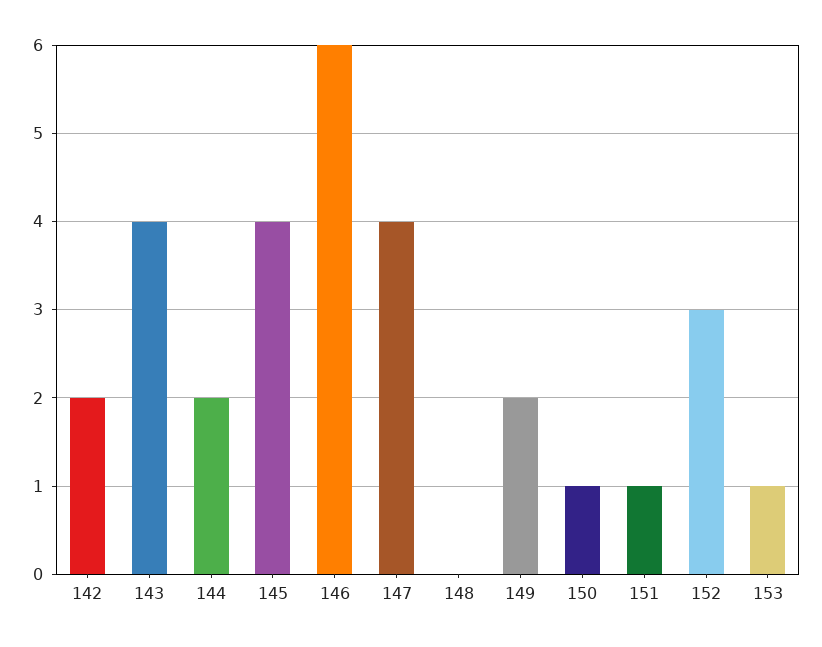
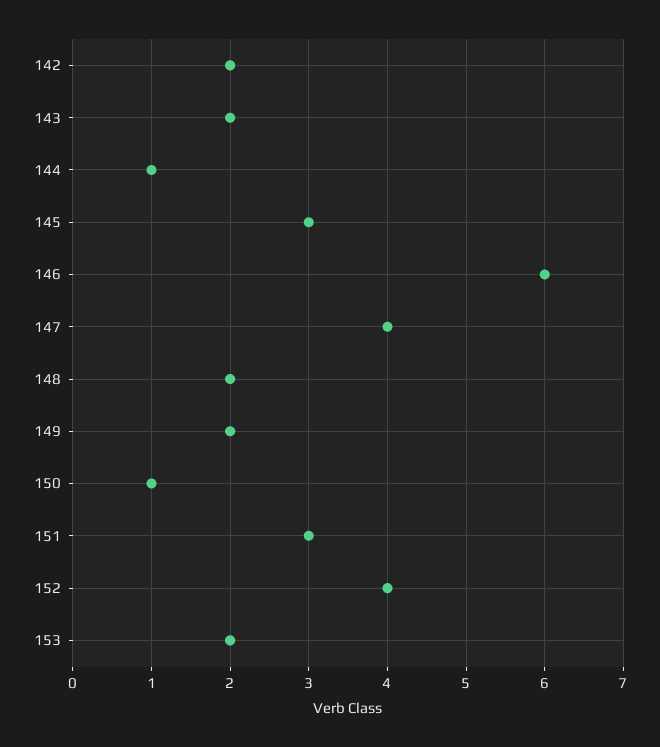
  {
    "142": 2,
-   "143": 4,
+   "143": 2,
-   "144": 2,
+   "144": 1,
-   "145": 4,
+   "145": 3,
    "146": 6,
    "147": 4,
-   "148": 0,
+   "148": 2,
    "149": 2,
    "150": 1,
-   "151": 1,
+   "151": 3,
-   "152": 3,
+   "152": 4,
-   "153": 1
+   "153": 2
  }

